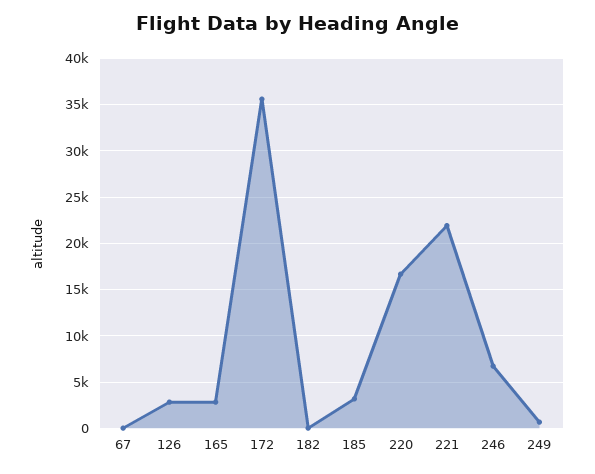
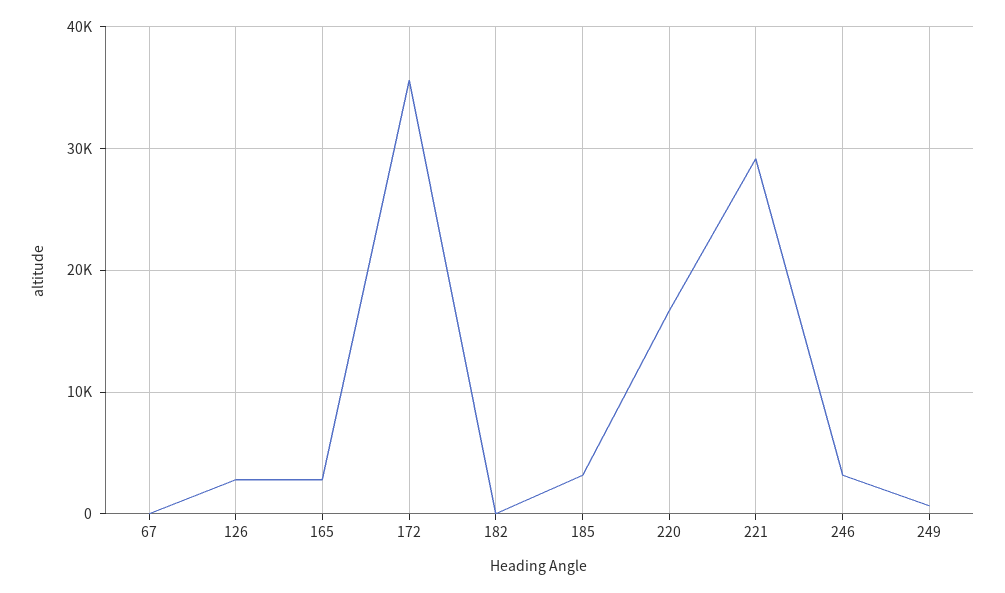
  {
    "67": 0,
    "126": 3000,
    "165": 3000,
    "172": 36000,
    "182": 0,
    "185": 3000,
    "220": 17000,
-   "221": 22000,
+   "221": 29000,
-   "246": 7000,
+   "246": 3000,
    "249": 1000
  }

